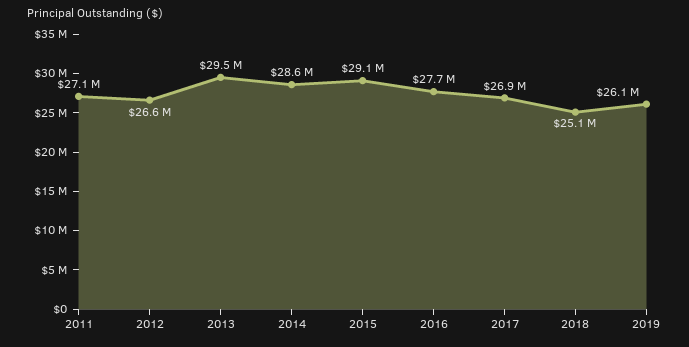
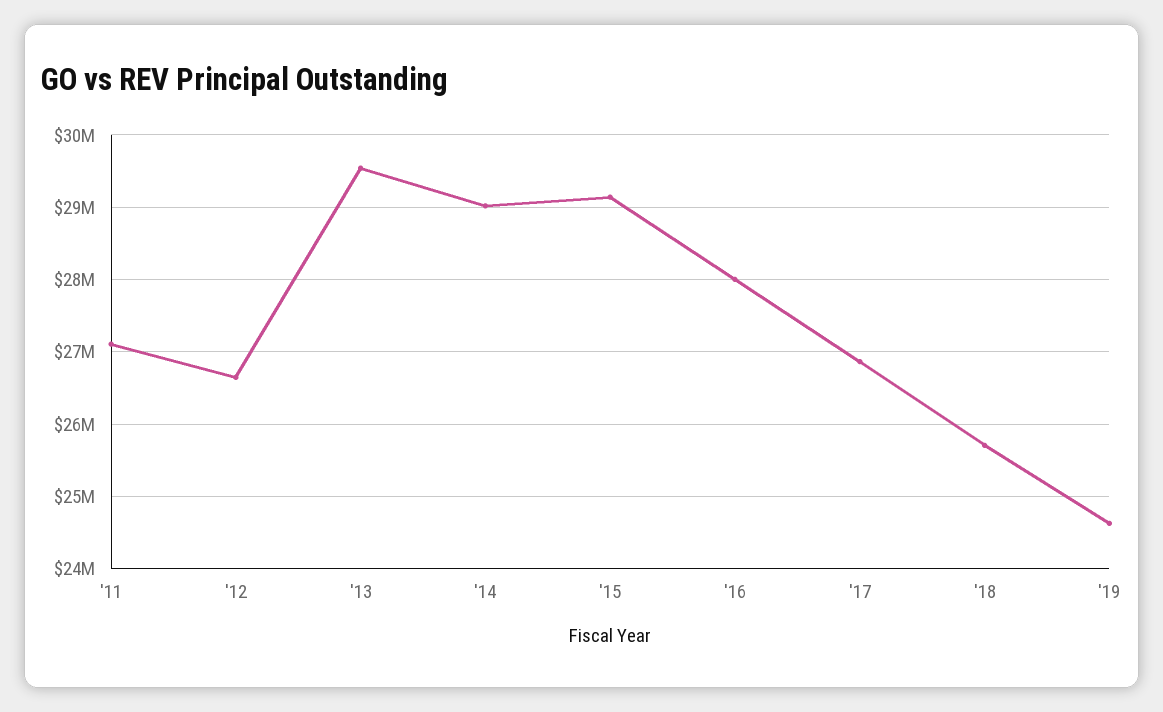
  {
    "2011": 27100000,
    "2012": 26600000,
    "2013": 29500000,
-   "2014": 28600000,
+   "2014": 29000000,
    "2015": 29100000,
-   "2016": 27700000,
+   "2016": 28000000,
    "2017": 26900000,
-   "2018": 25100000,
+   "2018": 25700000,
-   "2019": 26100000
+   "2019": 24600000
  }

